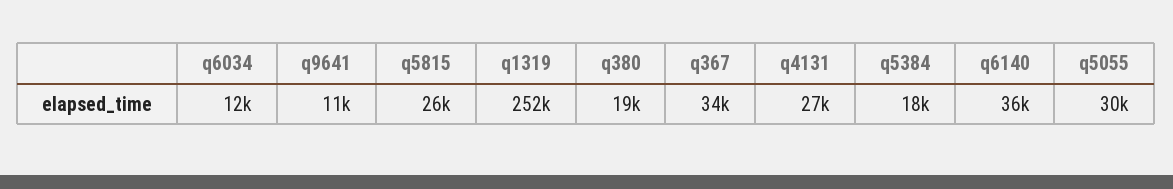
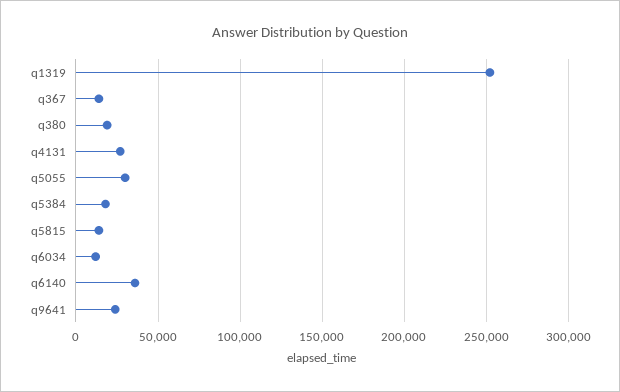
  {
    "q6034": 12000,
-   "q9641": 11000,
+   "q9641": 25000,
-   "q5815": 26000,
+   "q5815": 15000,
    "q1319": 252000,
    "q380": 19000,
-   "q367": 34000,
+   "q367": 15000,
    "q4131": 27000,
    "q5384": 18000,
    "q6140": 36000,
    "q5055": 30000
  }

